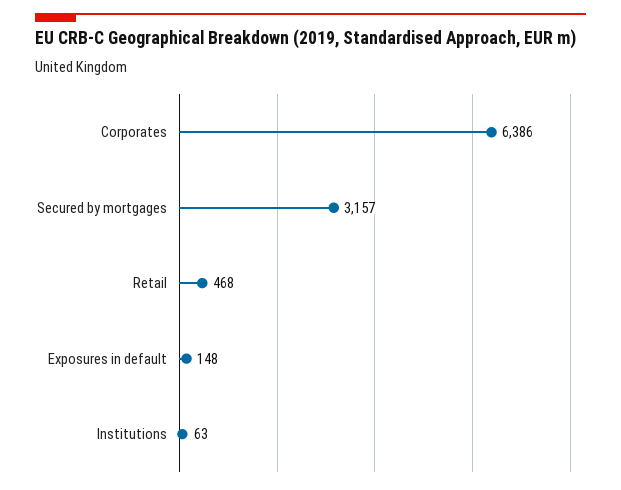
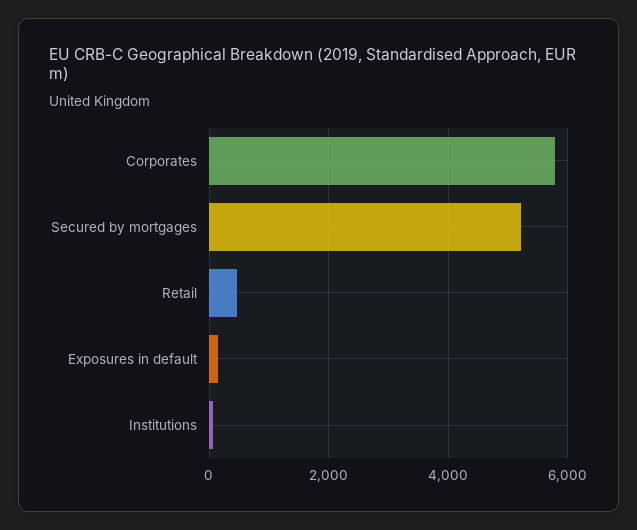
  {
-   "Corporates": 6386,
+   "Corporates": 5800,
-   "Secured by mortgages": 3157,
+   "Secured by mortgages": 5200,
    "Retail": 468,
    "Exposures in default": 148,
    "Institutions": 63
  }

